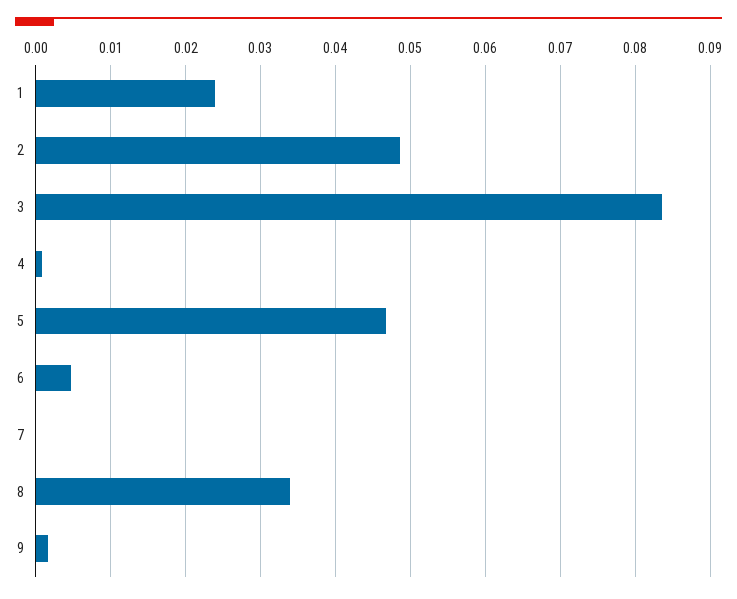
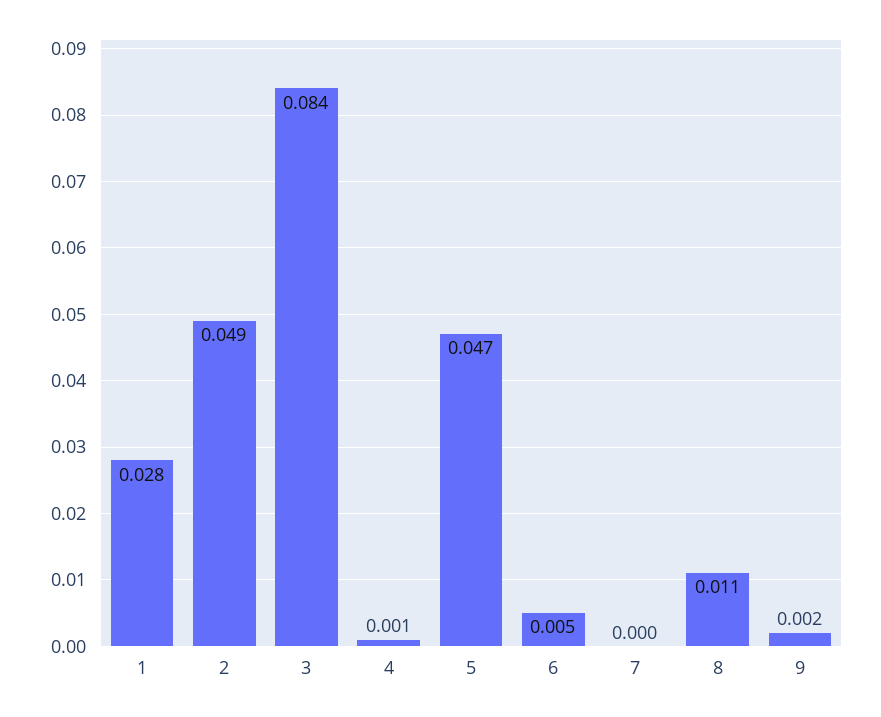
  {
-   "1": 0.024,
+   "1": 0.028,
    "2": 0.049,
    "3": 0.084,
    "4": 0.001,
    "5": 0.047,
    "6": 0.005,
    "7": 0,
-   "8": 0.034,
+   "8": 0.011,
    "9": 0.002
  }

